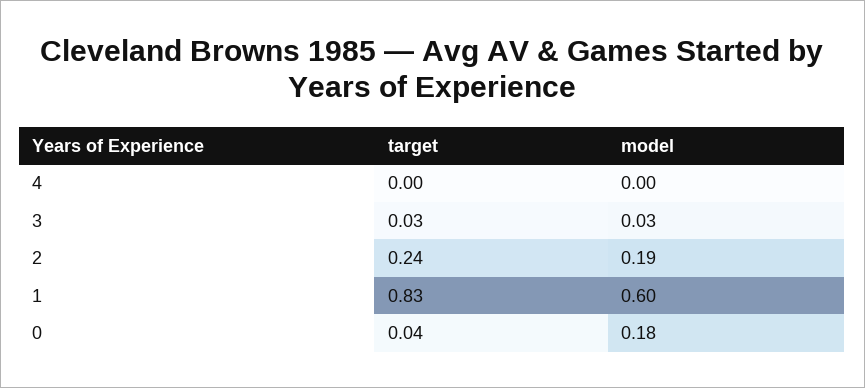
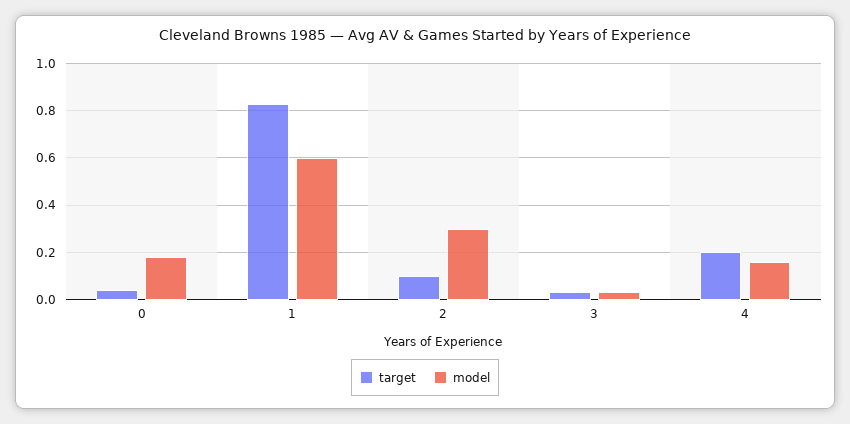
  {
    "target": {
-     "4": 0,
+     "4": 0.2,
      "3": 0.03,
-     "2": 0.24,
+     "2": 0.1,
      "1": 0.83,
      "0": 0.04
    },
    "model": {
-     "4": 0,
+     "4": 0.15,
      "3": 0.03,
-     "2": 0.19,
+     "2": 0.3,
      "1": 0.6,
      "0": 0.18
    }
  }

